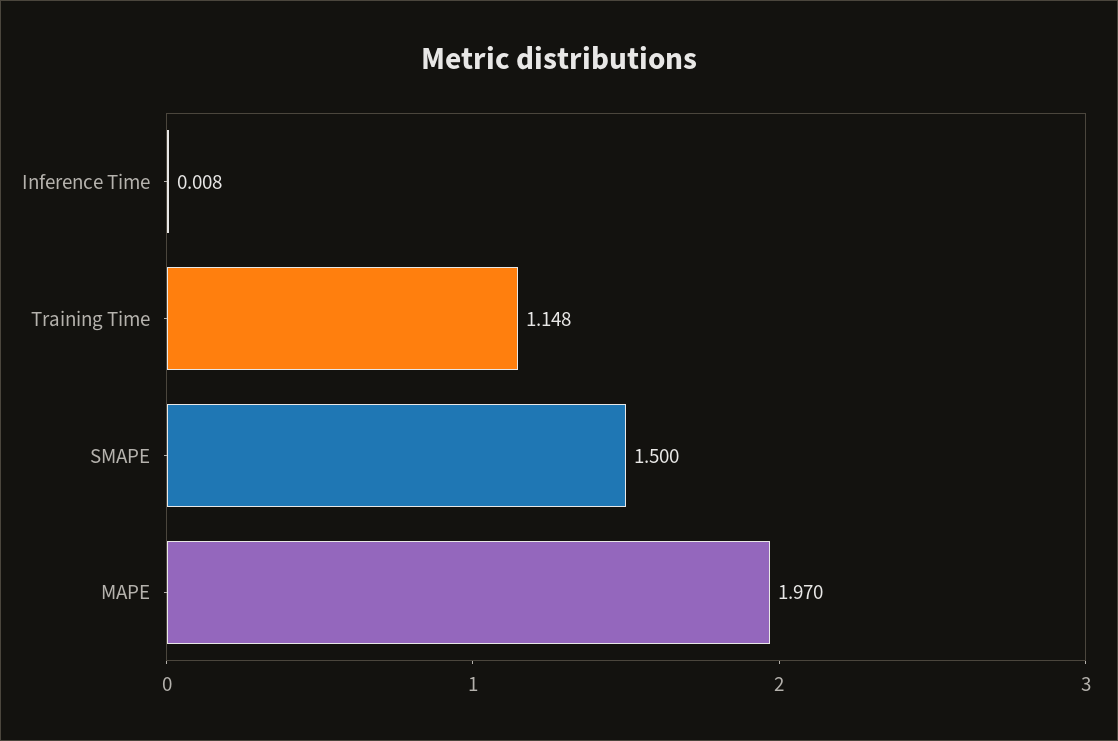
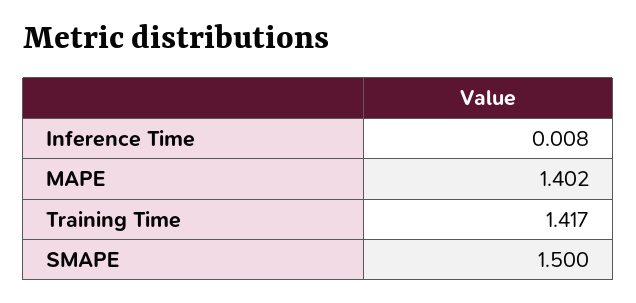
  {
    "Inference Time": 0.008,
-   "Training Time": 1.148,
+   "Training Time": 1.417,
    "SMAPE": 1.5,
-   "MAPE": 1.97
+   "MAPE": 1.402
  }

